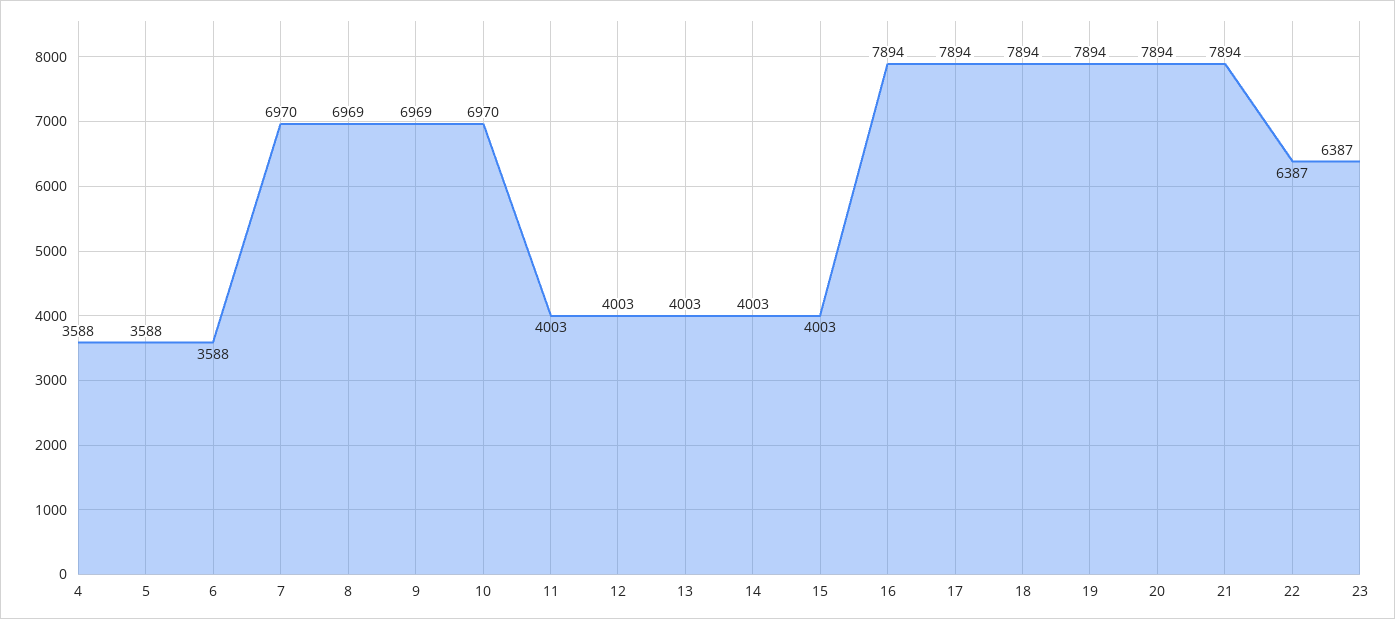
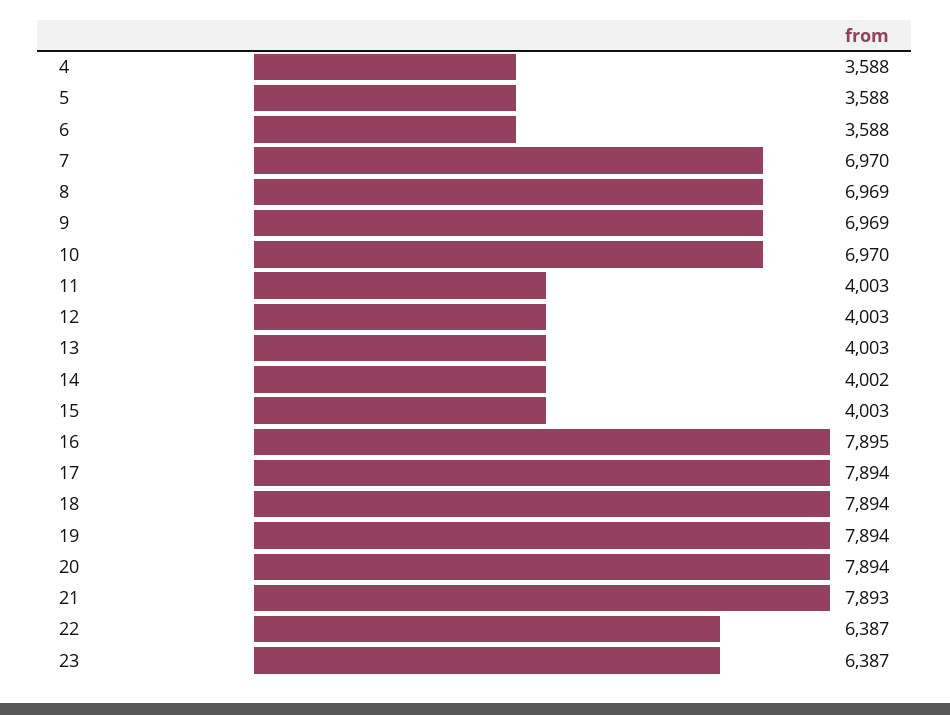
  {
    "4": 3588,
    "5": 3588,
    "6": 3588,
    "7": 6970,
    "8": 6969,
    "9": 6969,
    "10": 6970,
    "11": 4003,
    "12": 4003,
    "13": 4003,
-   "14": 4003,
+   "14": 4002,
    "15": 4003,
-   "16": 7894,
+   "16": 7895,
    "17": 7894,
    "18": 7894,
    "19": 7894,
    "20": 7894,
-   "21": 7894,
+   "21": 7893,
    "22": 6387,
    "23": 6387
  }

